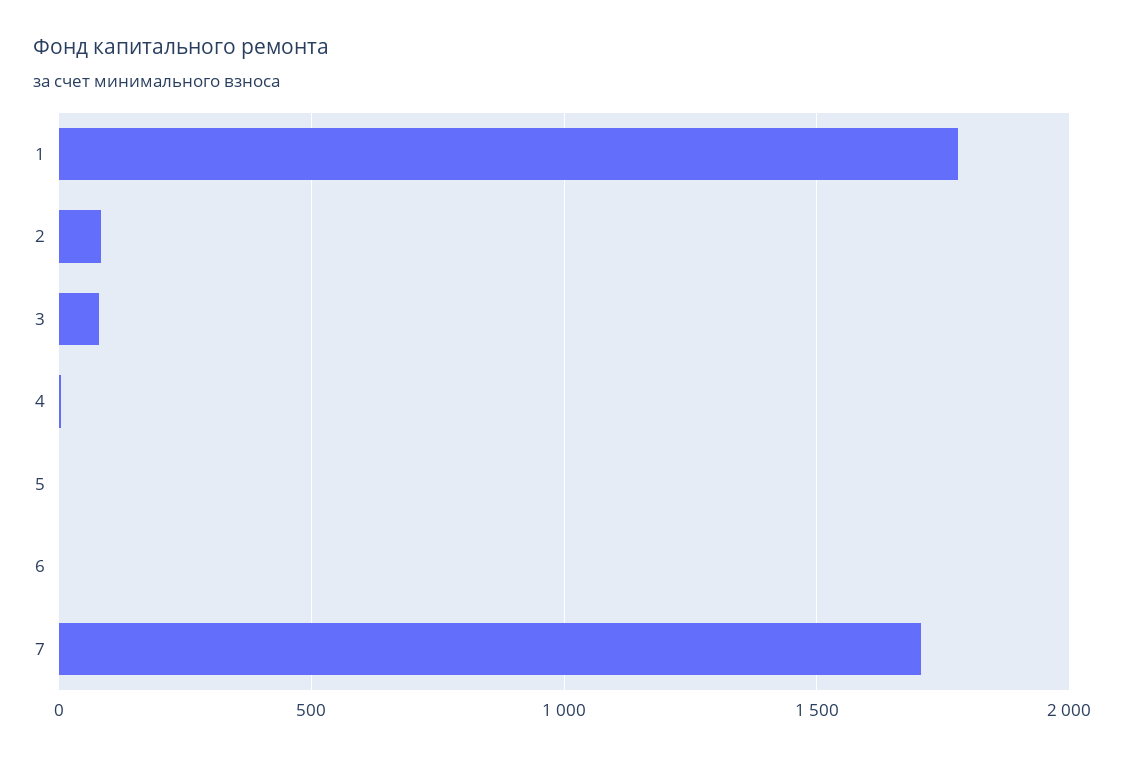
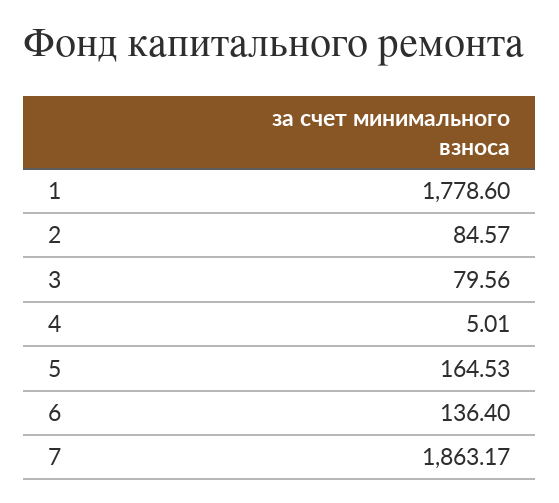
  {
    "1": 1778.6,
    "2": 84.57,
    "3": 79.56,
    "4": 5.01,
-   "5": 0,
+   "5": 164.53,
-   "6": 0,
+   "6": 136.4,
-   "7": 1700
+   "7": 1863.17
  }

